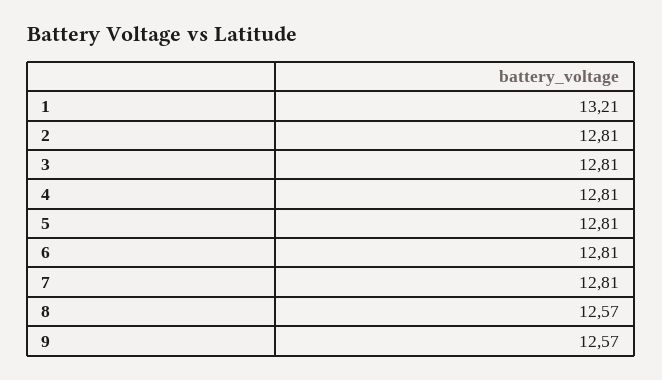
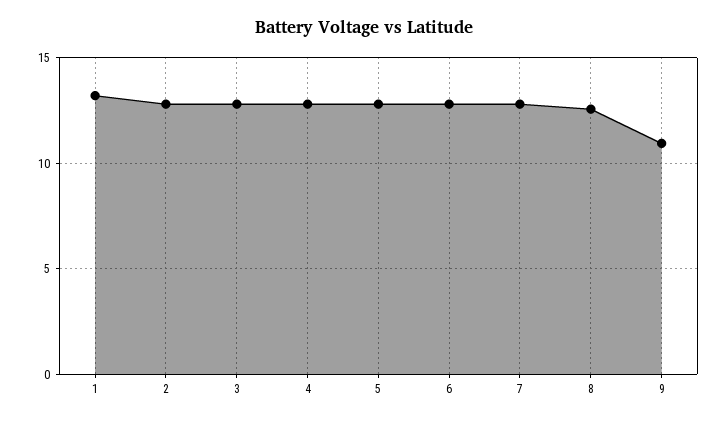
  {
    "1": 13.21,
    "2": 12.81,
    "3": 12.81,
    "4": 12.81,
    "5": 12.81,
    "6": 12.81,
    "7": 12.81,
    "8": 12.57,
-   "9": 12.57
+   "9": 11
  }

